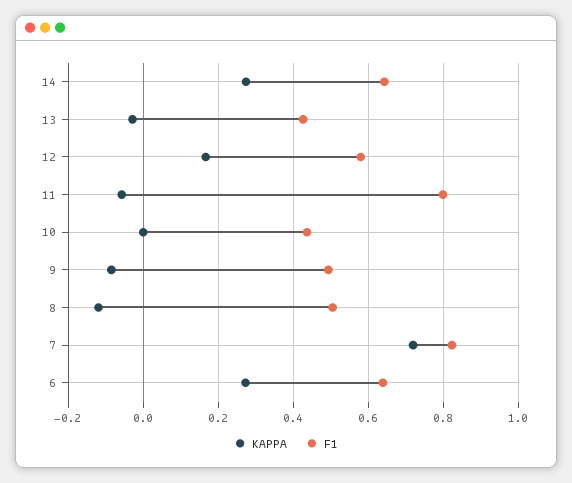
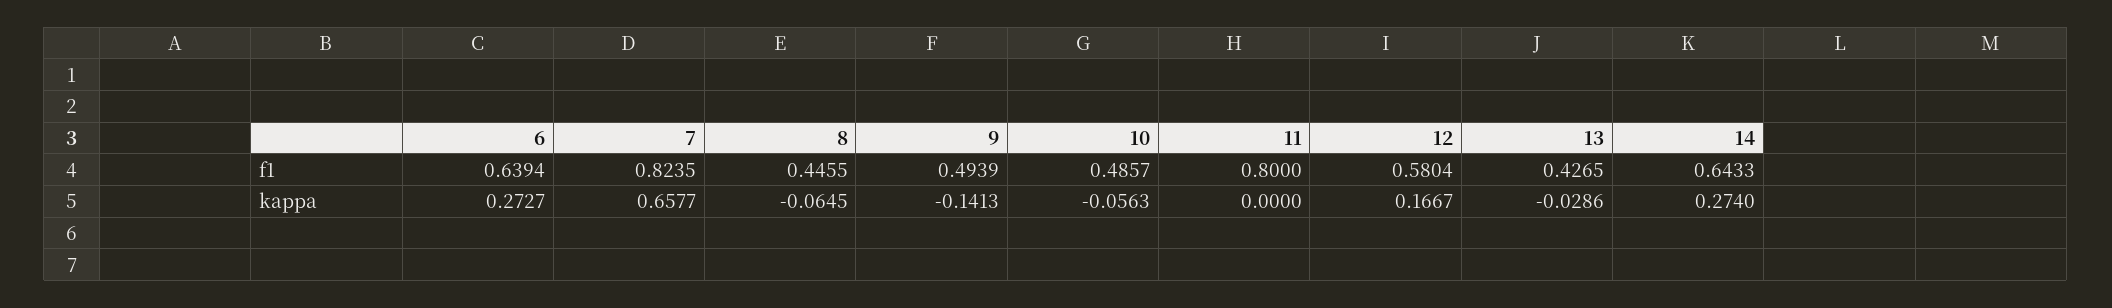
  {
    "KAPPA": {
      "14": 0.274,
      "13": -0.0286,
      "12": 0.1667,
-     "11": -0.06,
+     "11": 0,
-     "10": 0,
+     "10": -0.0563,
-     "9": -0.08,
+     "9": -0.1413,
-     "8": -0.12,
+     "8": -0.0645,
-     "7": 0.72,
+     "7": 0.6577,
      "6": 0.2727
    },
    "F1": {
      "14": 0.6433,
      "13": 0.4265,
      "12": 0.5804,
      "11": 0.8,
-     "10": 0.44,
+     "10": 0.4857,
      "9": 0.4939,
-     "8": 0.5,
+     "8": 0.4455,
      "7": 0.8235,
      "6": 0.6394
    }
  }

